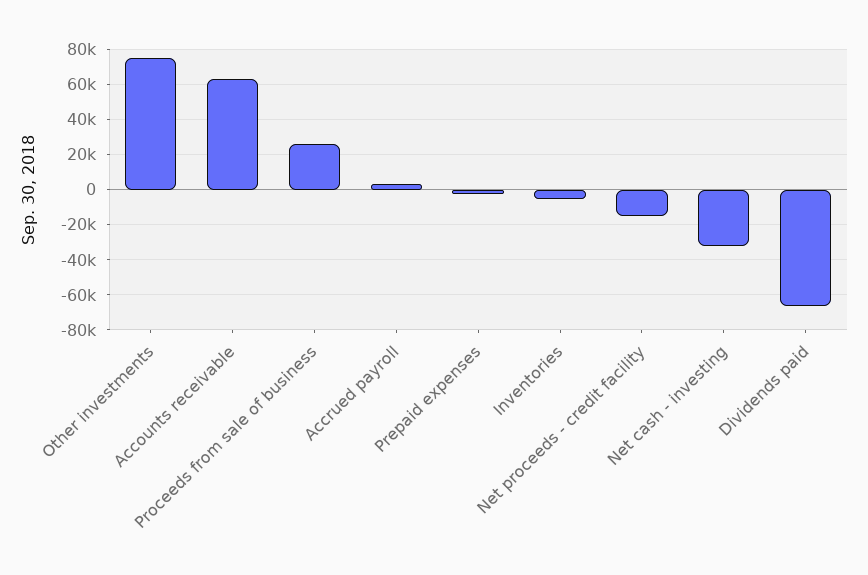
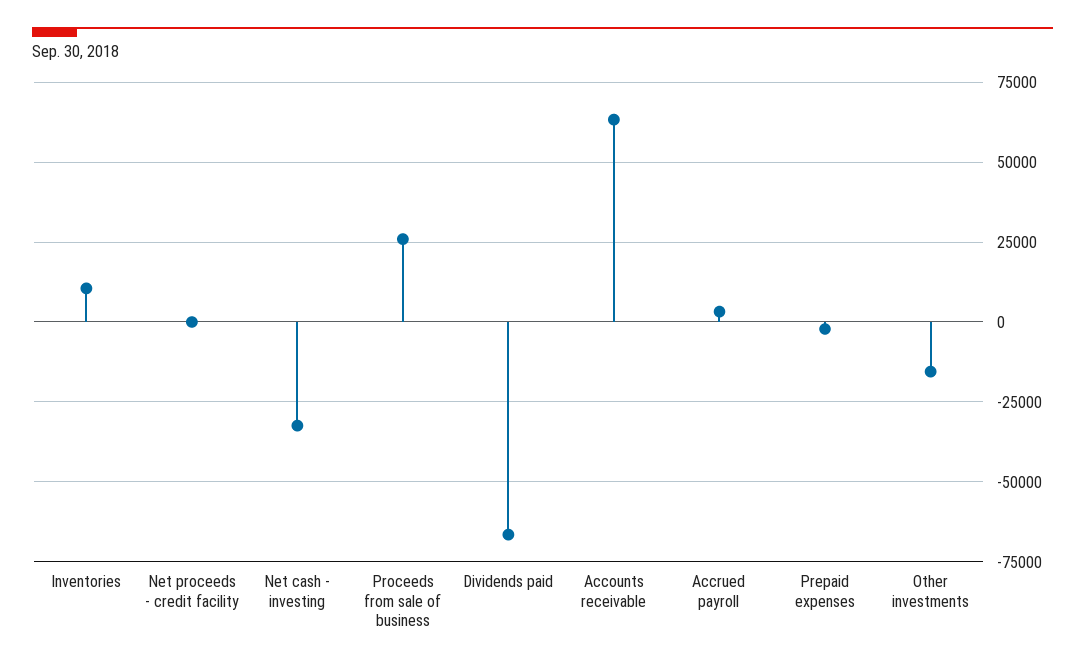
  {
-   "Other investments": 75000,
+   "Other investments": -15000,
    "Accounts receivable": 62500,
    "Proceeds from sale of business": 25000,
    "Accrued payroll": 2500,
    "Prepaid expenses": -2500,
-   "Inventories": -5000,
+   "Inventories": 10000,
-   "Net proceeds - credit facility": -15000,
+   "Net proceeds - credit facility": 0,
    "Net cash - investing": -32500,
    "Dividends paid": -67500
  }

